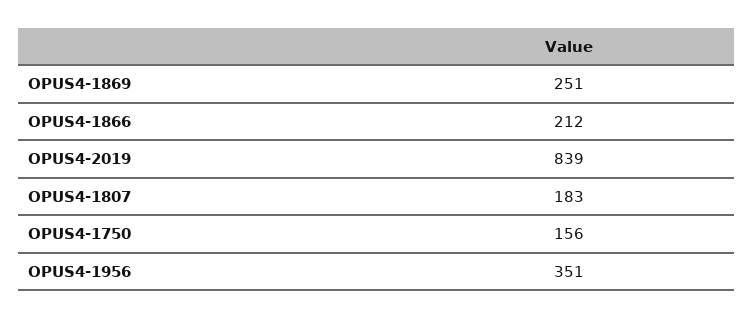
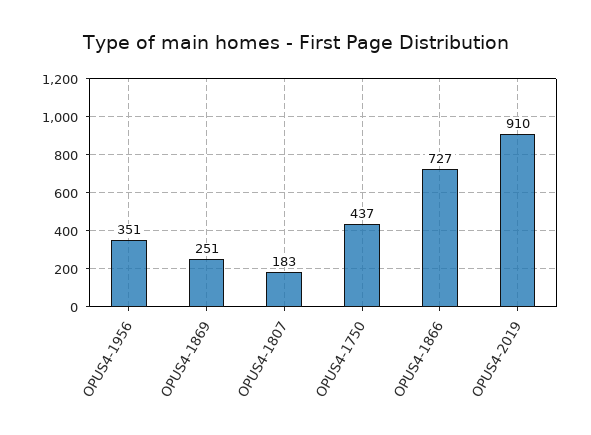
  {
    "OPUS4-1869": 251,
-   "OPUS4-1866": 212,
+   "OPUS4-1866": 727,
-   "OPUS4-2019": 839,
+   "OPUS4-2019": 910,
    "OPUS4-1807": 183,
-   "OPUS4-1750": 156,
+   "OPUS4-1750": 437,
    "OPUS4-1956": 351
  }

